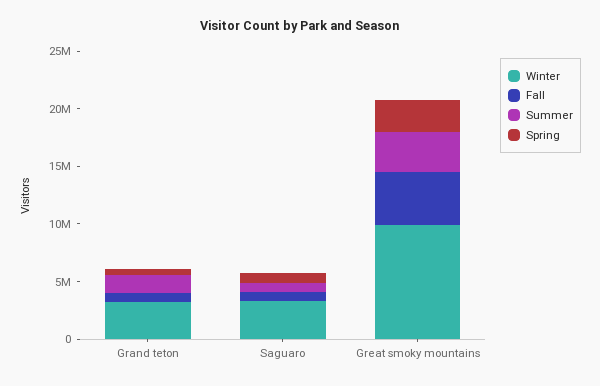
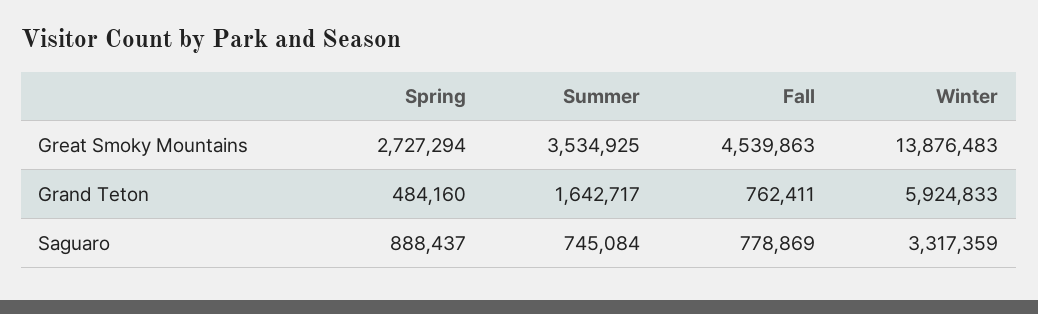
  {
    "Winter": {
-     "Grand teton": 3000000,
+     "Grand teton": 5924833,
      "Saguaro": 3317359,
-     "Great smoky mountains": 10000000
+     "Great smoky mountains": 13876483
    },
    "Fall": {
      "Grand teton": 762411,
      "Saguaro": 778869,
      "Great smoky mountains": 4539863
    },
    "Summer": {
      "Grand teton": 1642717,
      "Saguaro": 745084,
      "Great smoky mountains": 3534925
    },
    "Spring": {
      "Grand teton": 484160,
      "Saguaro": 888437,
      "Great smoky mountains": 2727294
    }
  }

